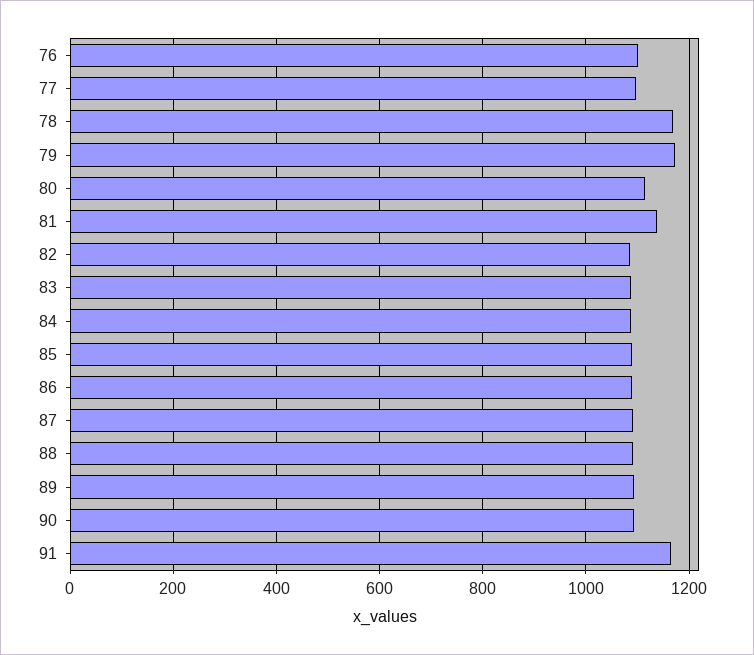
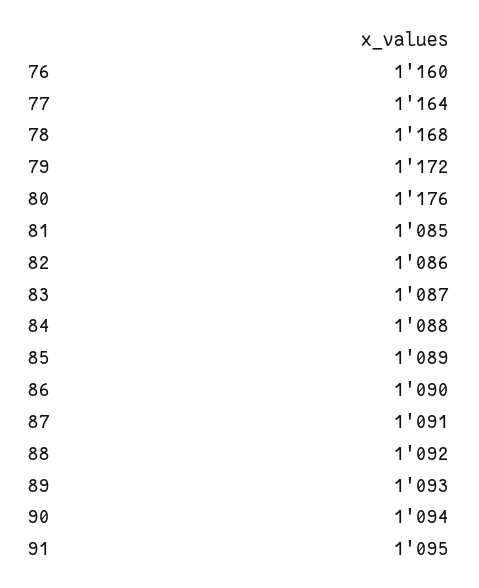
  {
-   "76": 1100,
+   "76": 1160,
-   "77": 1100,
+   "77": 1164,
    "78": 1168,
    "79": 1172,
-   "80": 1120,
+   "80": 1176,
-   "81": 1140,
+   "81": 1085,
    "82": 1086,
    "83": 1087,
    "84": 1088,
    "85": 1089,
    "86": 1090,
    "87": 1091,
    "88": 1092,
    "89": 1093,
    "90": 1094,
-   "91": 1160
+   "91": 1095
  }

